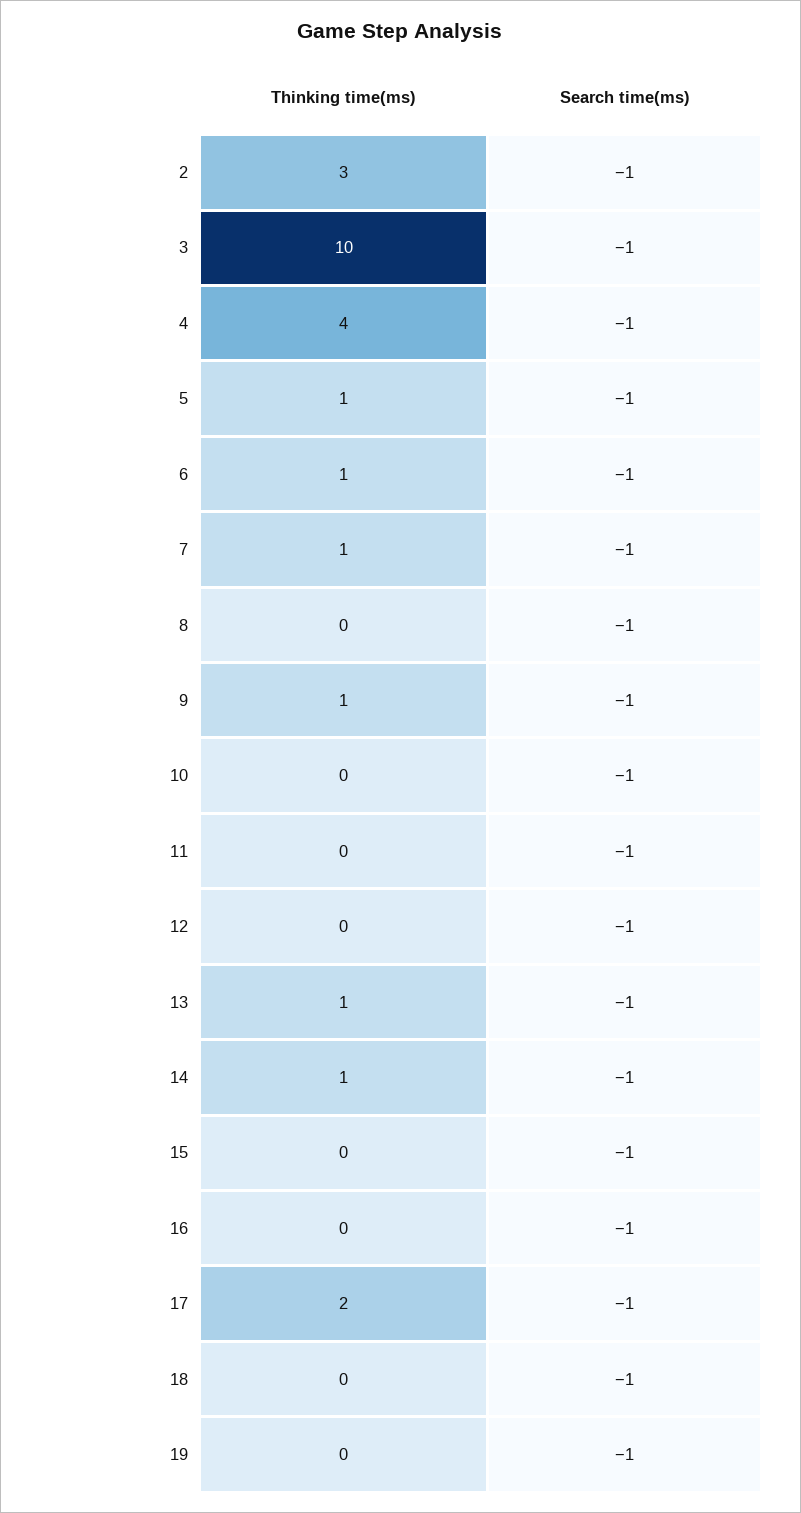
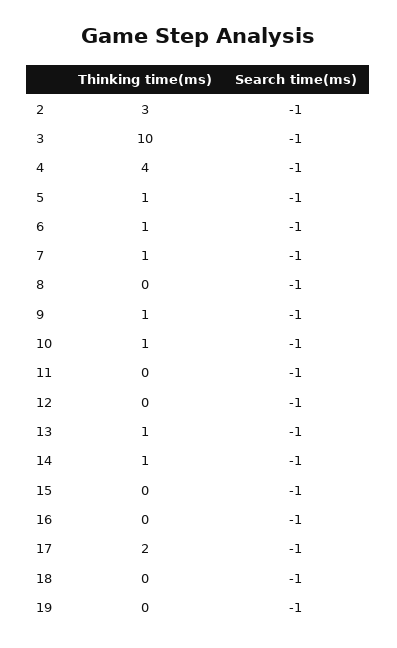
  {
    "Thinking time(ms)": {
      "2": 3,
      "3": 10,
      "4": 4,
      "5": 1,
      "6": 1,
      "7": 1,
      "8": 0,
      "9": 1,
-     "10": 0,
+     "10": 1,
      "11": 0,
      "12": 0,
      "13": 1,
      "14": 1,
      "15": 0,
      "16": 0,
      "17": 2,
      "18": 0,
      "19": 0
    },
    "Search time(ms)": {
      "2": -1,
      "3": -1,
      "4": -1,
      "5": -1,
      "6": -1,
      "7": -1,
      "8": -1,
      "9": -1,
      "10": -1,
      "11": -1,
      "12": -1,
      "13": -1,
      "14": -1,
      "15": -1,
      "16": -1,
      "17": -1,
      "18": -1,
      "19": -1
    }
  }

